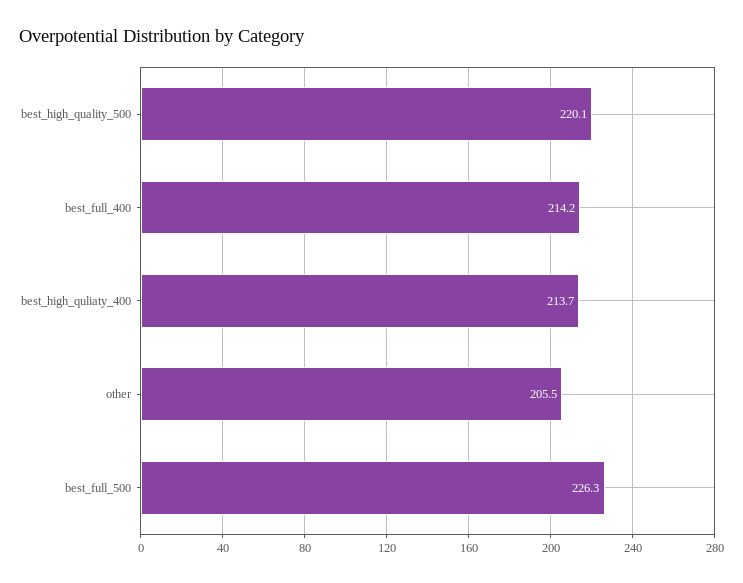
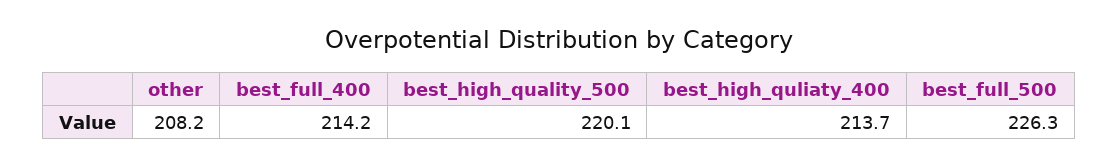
  {
    "best_high_quality_500": 220.1,
    "best_full_400": 214.2,
    "best_high_quliaty_400": 213.7,
-   "other": 205.5,
+   "other": 208.2,
    "best_full_500": 226.3
  }

